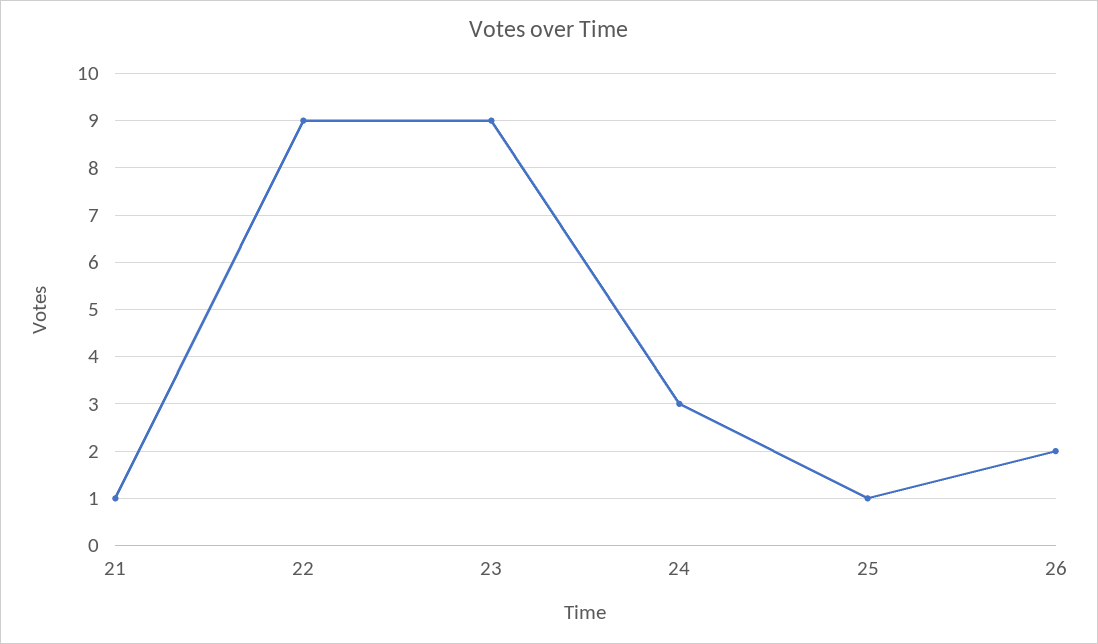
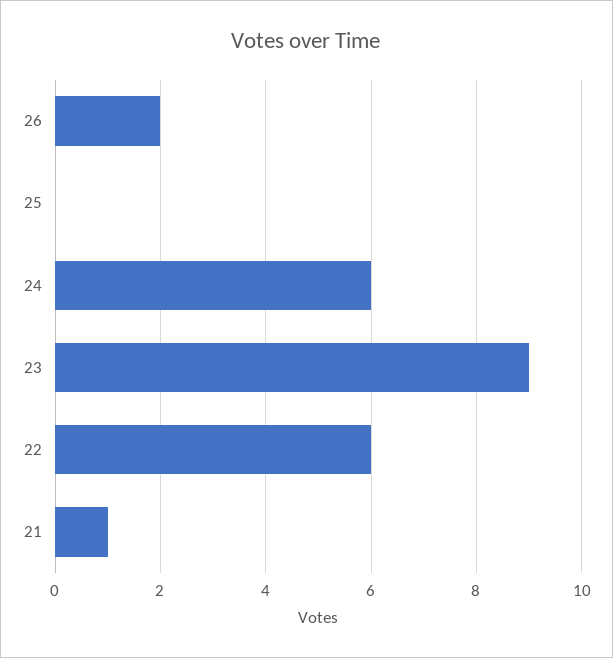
  {
    "21": 1,
-   "22": 9,
+   "22": 6,
    "23": 9,
-   "24": 3,
+   "24": 6,
-   "25": 1,
+   "25": 0,
    "26": 2
  }

